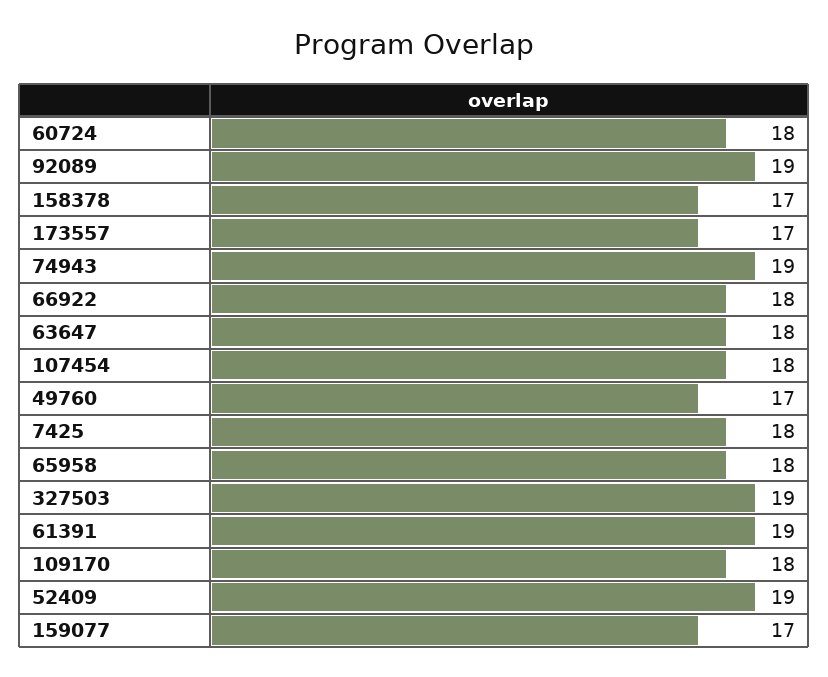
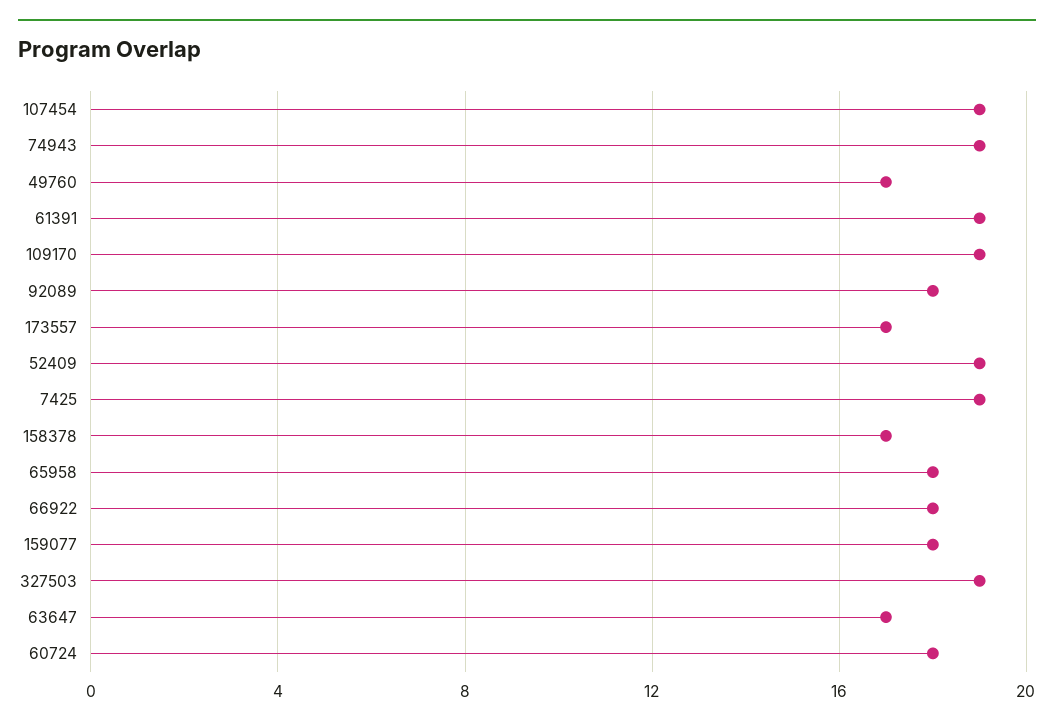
  {
    "60724": 18,
-   "92089": 19,
+   "92089": 18,
    "158378": 17,
    "173557": 17,
    "74943": 19,
    "66922": 18,
-   "63647": 18,
+   "63647": 17,
-   "107454": 18,
+   "107454": 19,
    "49760": 17,
-   "7425": 18,
+   "7425": 19,
    "65958": 18,
    "327503": 19,
    "61391": 19,
-   "109170": 18,
+   "109170": 19,
    "52409": 19,
-   "159077": 17
+   "159077": 18
  }

